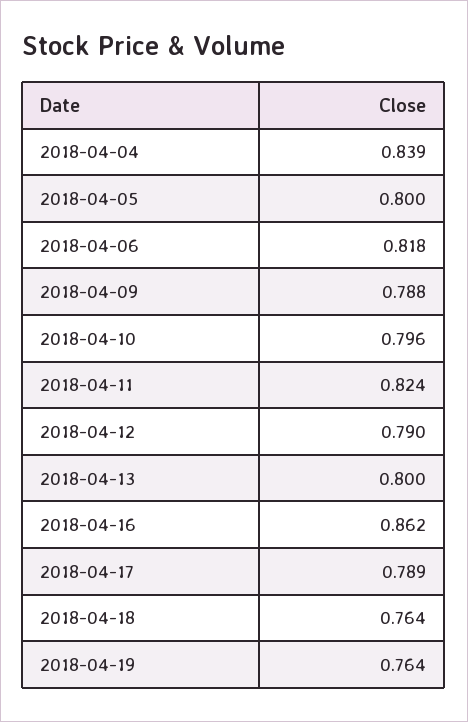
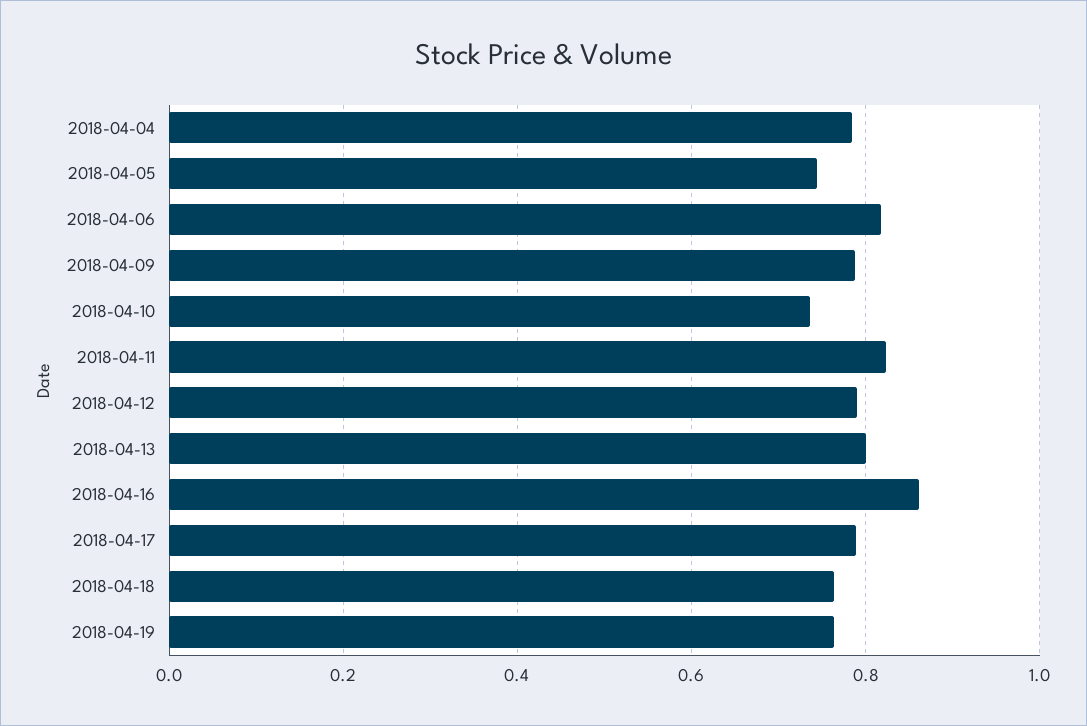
  {
-   "2018-04-04": 0.839,
+   "2018-04-04": 0.78,
-   "2018-04-05": 0.8,
+   "2018-04-05": 0.74,
    "2018-04-06": 0.818,
    "2018-04-09": 0.788,
-   "2018-04-10": 0.796,
+   "2018-04-10": 0.74,
    "2018-04-11": 0.824,
    "2018-04-12": 0.79,
    "2018-04-13": 0.8,
    "2018-04-16": 0.862,
    "2018-04-17": 0.789,
    "2018-04-18": 0.764,
    "2018-04-19": 0.764
  }

